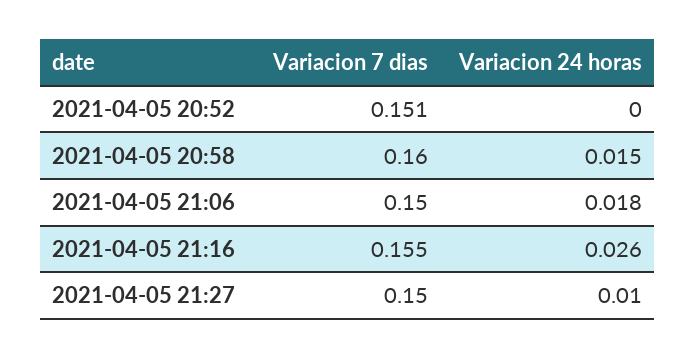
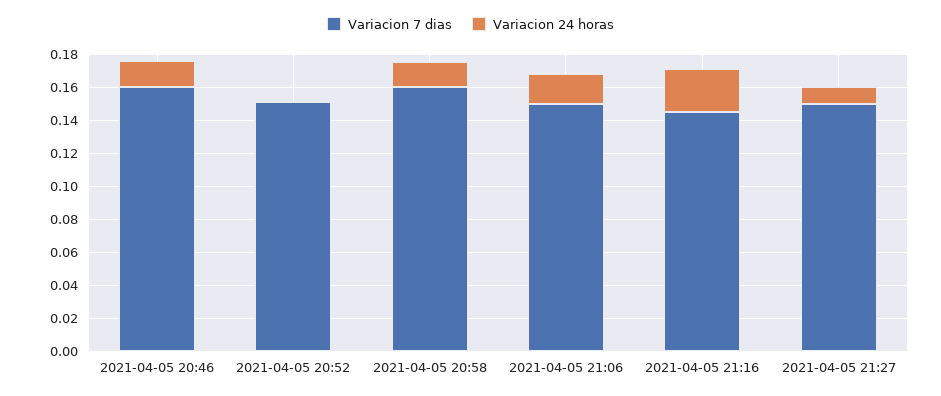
  {
    "Variacion 7 dias": {
      "2021-04-05 20:52": 0.151,
      "2021-04-05 20:58": 0.16,
      "2021-04-05 21:06": 0.15,
-     "2021-04-05 21:16": 0.155,
+     "2021-04-05 21:16": 0.145,
-     "2021-04-05 21:27": 0.15
+     "2021-04-05 21:27": 0.15,
+     "2021-04-05 20:46": 0.16
    },
    "Variacion 24 horas": {
      "2021-04-05 20:52": 0,
      "2021-04-05 20:58": 0.015,
      "2021-04-05 21:06": 0.018,
      "2021-04-05 21:16": 0.026,
-     "2021-04-05 21:27": 0.01
+     "2021-04-05 21:27": 0.01,
+     "2021-04-05 20:46": 0.015
    }
  }

